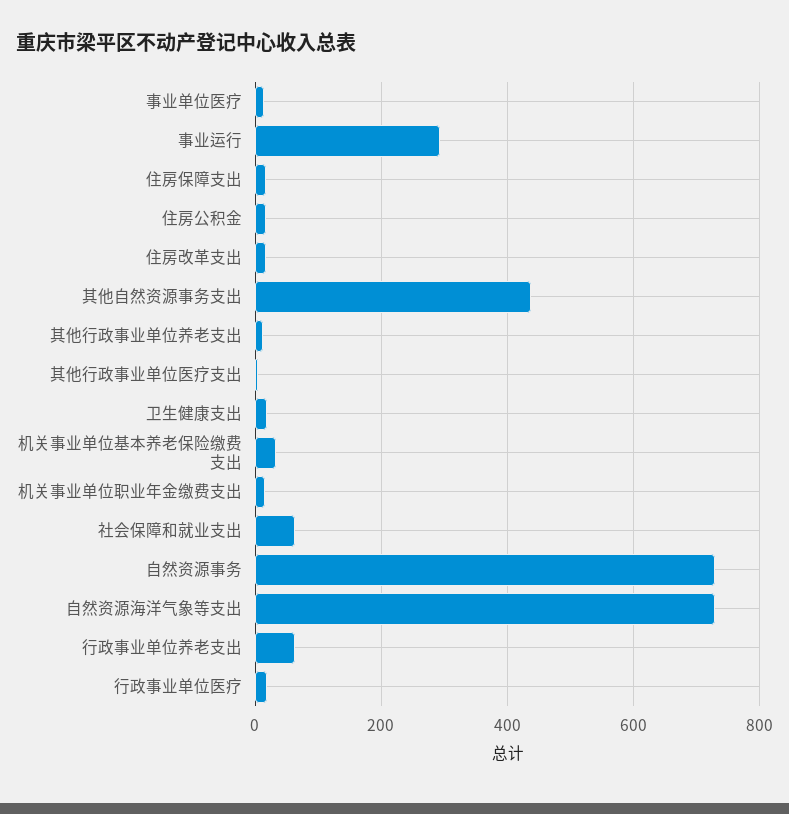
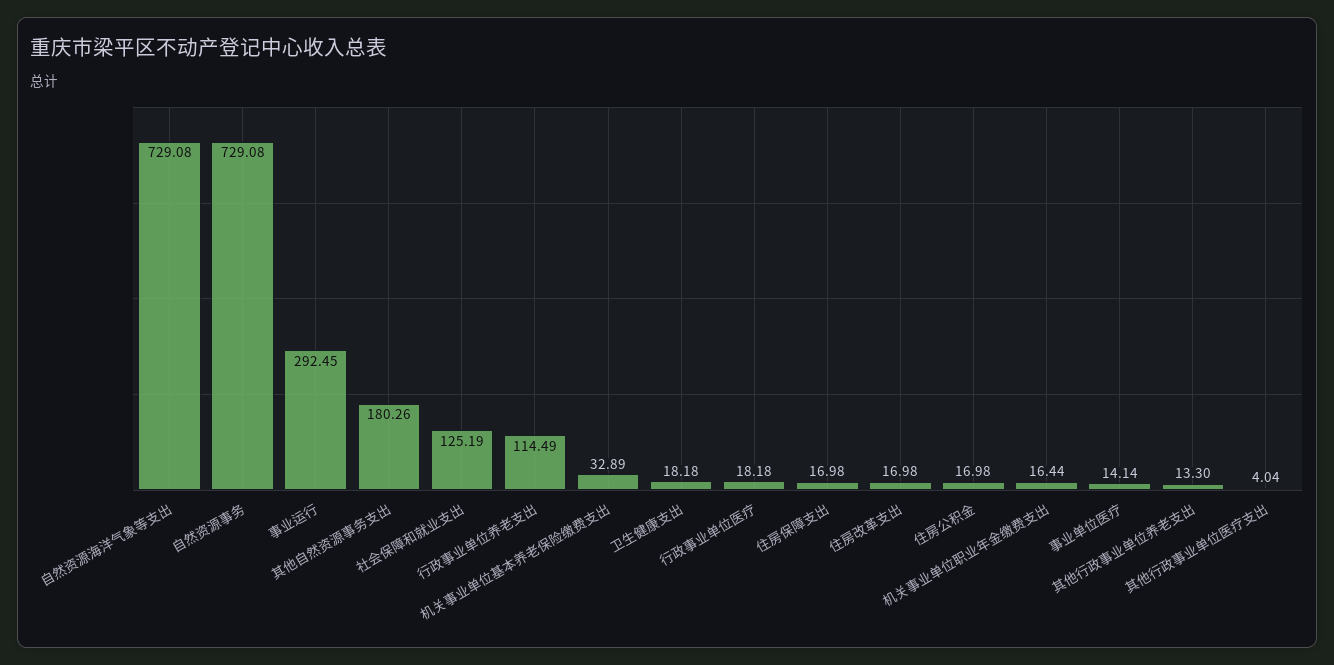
  {
    "事业单位医疗": 14.14,
    "事业运行": 292.45,
    "住房保障支出": 16.98,
    "住房公积金": 16.98,
    "住房改革支出": 16.98,
-   "其他自然资源事务支出": 440,
+   "其他自然资源事务支出": 180.26,
    "其他行政事业单位养老支出": 13.3,
    "其他行政事业单位医疗支出": 4.04,
    "卫生健康支出": 18.18,
    "机关事业单位基本养老保险缴费支出": 32.89,
    "机关事业单位职业年金缴费支出": 16.44,
-   "社会保障和就业支出": 60,
+   "社会保障和就业支出": 125.19,
    "自然资源事务": 729.08,
    "自然资源海洋气象等支出": 729.08,
-   "行政事业单位养老支出": 60,
+   "行政事业单位养老支出": 114.49,
    "行政事业单位医疗": 18.18
  }

